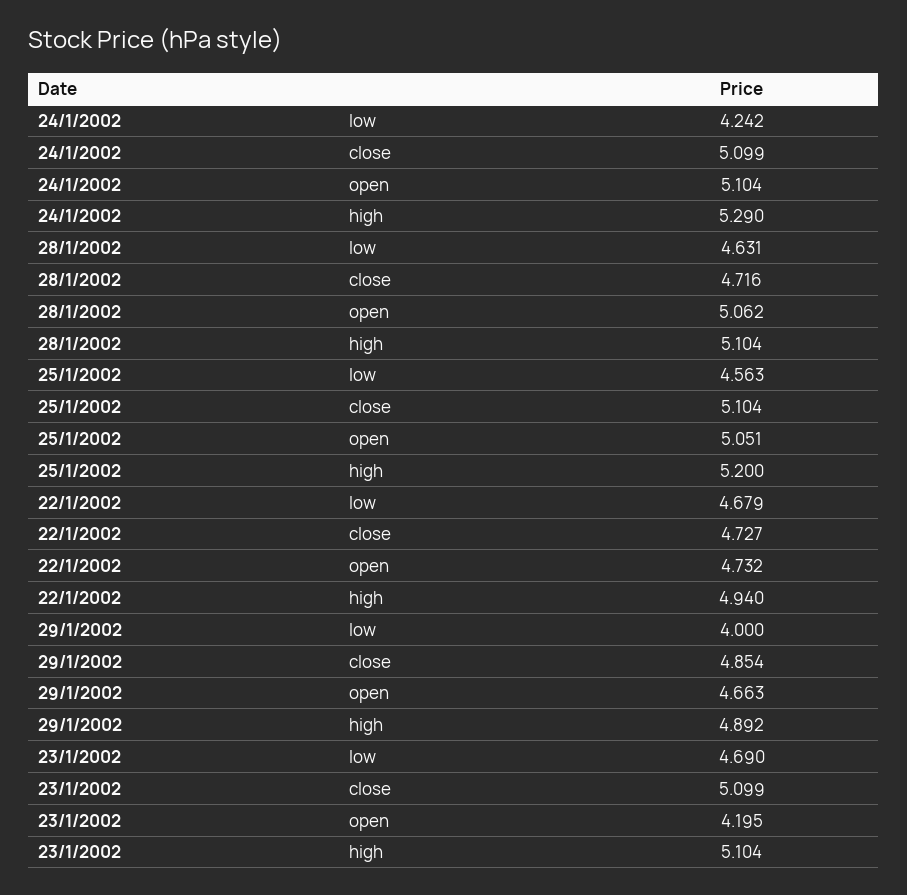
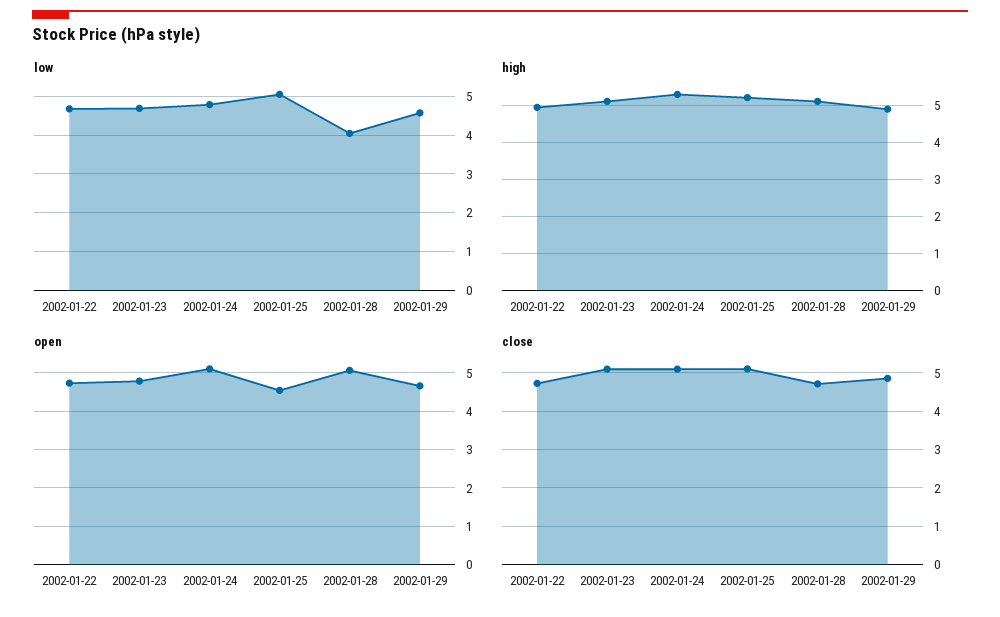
  {
    "low": {
-     "24/1/2002": 4.242,
+     "24/1/2002": 4.8,
-     "28/1/2002": 4.631,
+     "28/1/2002": 4,
-     "25/1/2002": 4.563,
+     "25/1/2002": 5,
      "22/1/2002": 4.679,
-     "29/1/2002": 4,
+     "29/1/2002": 4.6,
      "23/1/2002": 4.69
    },
    "close": {
      "24/1/2002": 5.099,
      "28/1/2002": 4.716,
      "25/1/2002": 5.104,
      "22/1/2002": 4.727,
      "29/1/2002": 4.854,
      "23/1/2002": 5.099
    },
    "open": {
      "24/1/2002": 5.104,
      "28/1/2002": 5.062,
-     "25/1/2002": 5.051,
+     "25/1/2002": 4.6,
      "22/1/2002": 4.732,
      "29/1/2002": 4.663,
-     "23/1/2002": 4.195
+     "23/1/2002": 4.8
    },
    "high": {
      "24/1/2002": 5.29,
      "28/1/2002": 5.104,
      "25/1/2002": 5.2,
      "22/1/2002": 4.94,
      "29/1/2002": 4.892,
      "23/1/2002": 5.104
    }
  }

